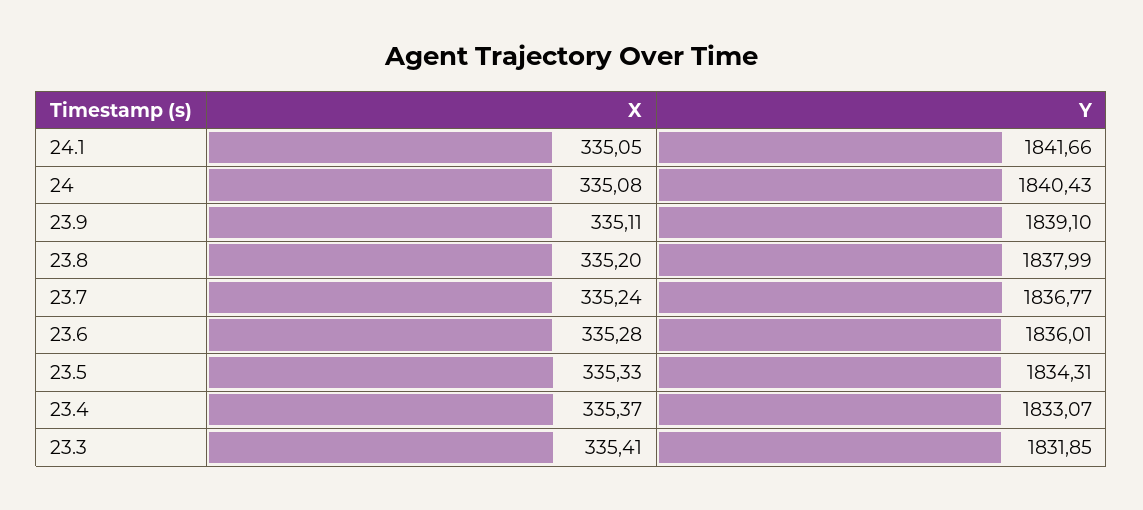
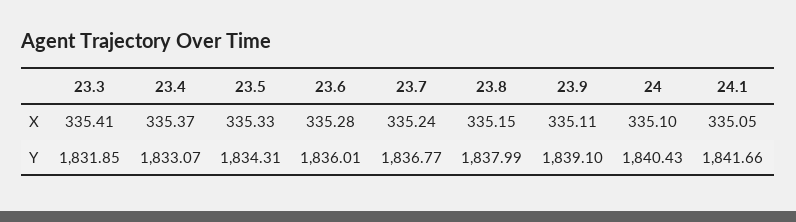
  {
    "X": {
      "24.1": 335.05,
-     "24": 335.08,
+     "24": 335.1,
      "23.9": 335.11,
-     "23.8": 335.2,
+     "23.8": 335.15,
      "23.7": 335.24,
      "23.6": 335.28,
      "23.5": 335.33,
      "23.4": 335.37,
      "23.3": 335.41
    },
    "Y": {
      "24.1": 1841.66,
      "24": 1840.43,
      "23.9": 1839.1,
      "23.8": 1837.99,
      "23.7": 1836.77,
      "23.6": 1836.01,
      "23.5": 1834.31,
      "23.4": 1833.07,
      "23.3": 1831.85
    }
  }

